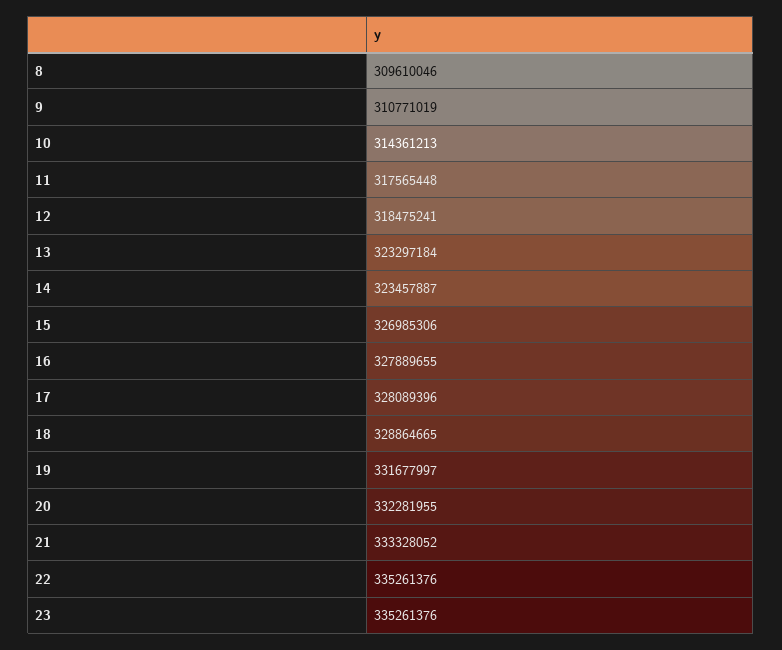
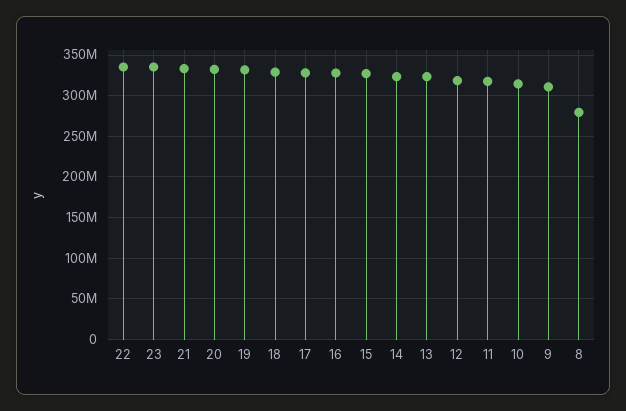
  {
-   "8": 309610046,
+   "8": 280000000,
    "9": 310771019,
    "10": 314361213,
    "11": 317565448,
    "12": 318475241,
    "13": 323297184,
    "14": 323457887,
    "15": 326985306,
    "16": 327889655,
    "17": 328089396,
    "18": 328864665,
    "19": 331677997,
    "20": 332281955,
    "21": 333328052,
    "22": 335261376,
    "23": 335261376
  }

